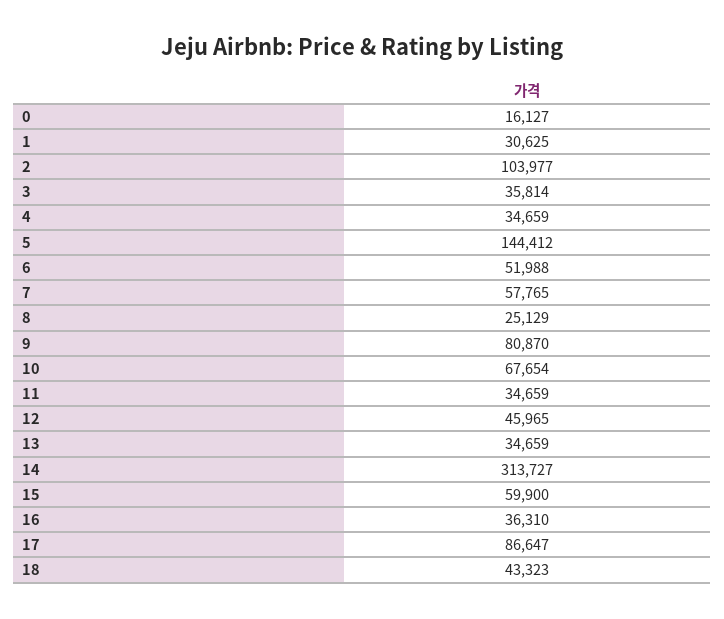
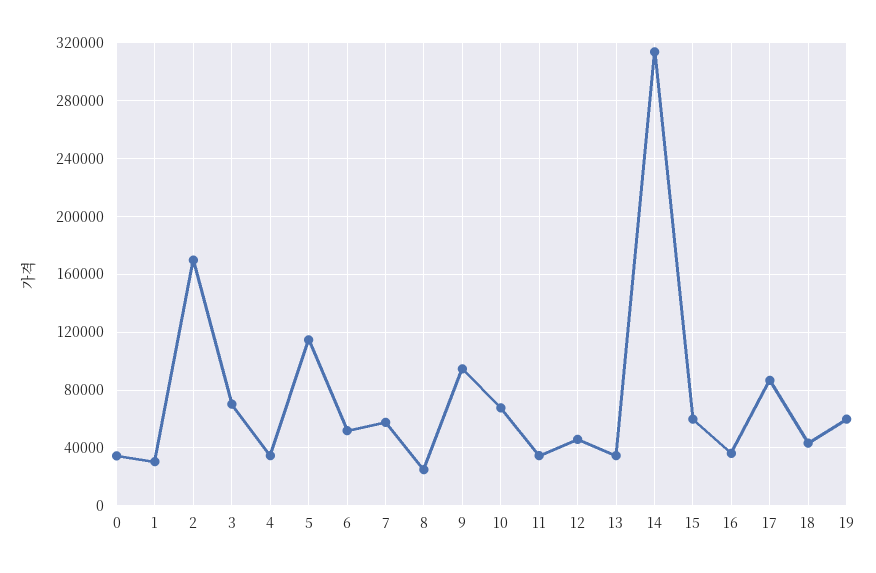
  {
-   "0": 16127,
+   "0": 35000,
    "1": 30625,
-   "2": 103977,
+   "2": 170000,
-   "3": 35814,
+   "3": 70000,
    "4": 34659,
-   "5": 144412,
+   "5": 115000,
    "6": 51988,
    "7": 57765,
    "8": 25129,
-   "9": 80870,
+   "9": 95000,
    "10": 67654,
    "11": 34659,
    "12": 45965,
    "13": 34659,
    "14": 313727,
    "15": 59900,
    "16": 36310,
    "17": 86647,
-   "18": 43323
+   "18": 43323,
+   "19": 60000
  }

